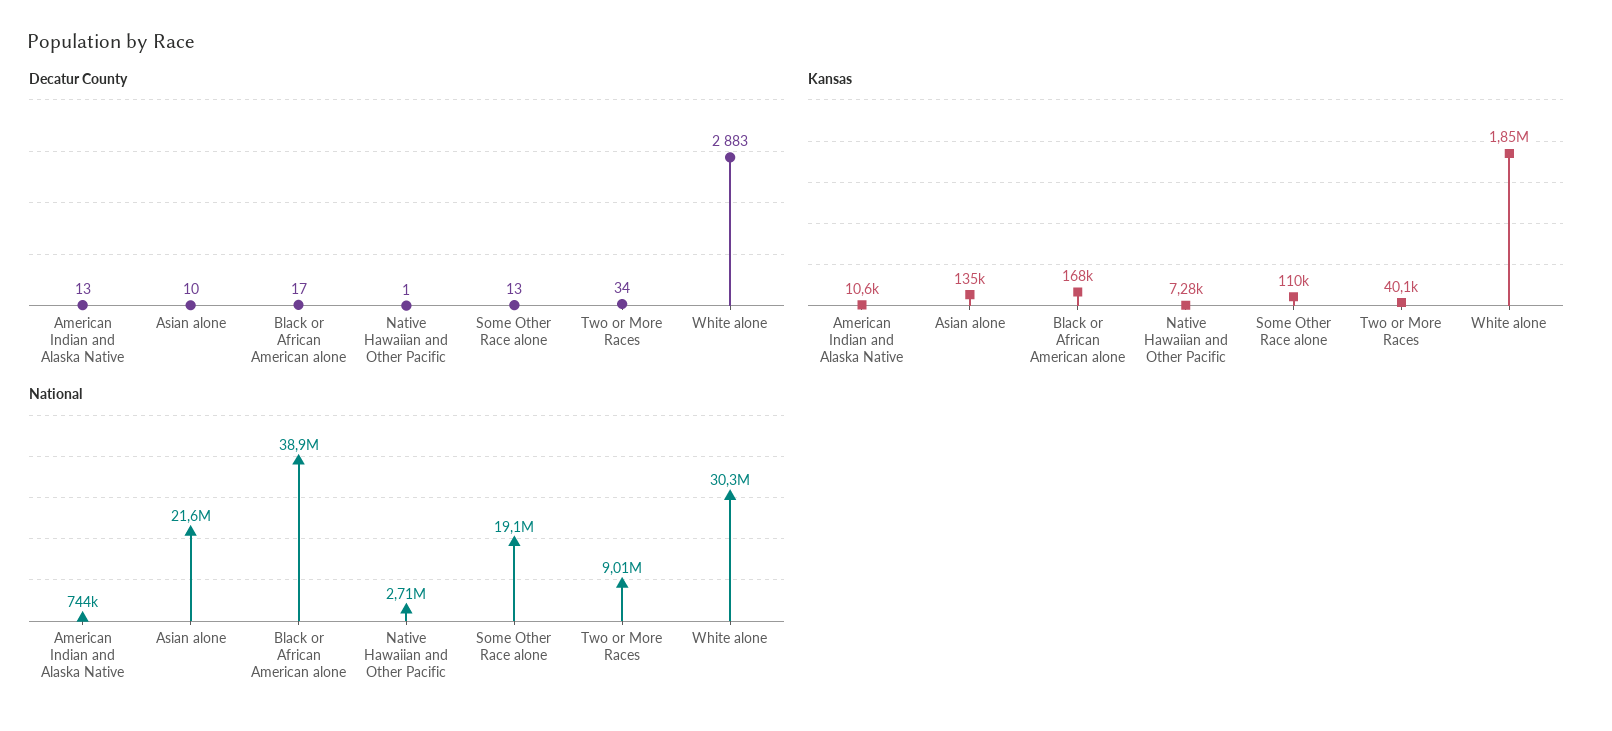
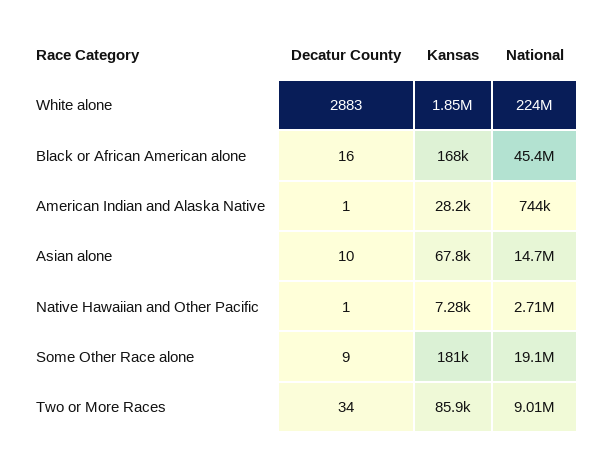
  {
    "Decatur County": {
-     "American Indian and Alaska Native": 13,
+     "American Indian and Alaska Native": 1,
      "Asian alone": 10,
-     "Black or African American alone": 17,
+     "Black or African American alone": 16,
      "Native Hawaiian and Other Pacific": 1,
-     "Some Other Race alone": 13,
+     "Some Other Race alone": 9,
      "Two or More Races": 34,
      "White alone": 2883
    },
    "Kansas": {
-     "American Indian and Alaska Native": 10600,
+     "American Indian and Alaska Native": 28200,
-     "Asian alone": 135000,
+     "Asian alone": 67800,
      "Black or African American alone": 168000,
      "Native Hawaiian and Other Pacific": 7280,
-     "Some Other Race alone": 110000,
+     "Some Other Race alone": 181000,
-     "Two or More Races": 40100,
+     "Two or More Races": 85900,
      "White alone": 1850000
    },
    "National": {
      "American Indian and Alaska Native": 744000,
-     "Asian alone": 21600000,
+     "Asian alone": 14700000,
-     "Black or African American alone": 38900000,
+     "Black or African American alone": 45400000,
      "Native Hawaiian and Other Pacific": 2710000,
      "Some Other Race alone": 19100000,
      "Two or More Races": 9010000,
-     "White alone": 30300000
+     "White alone": 224000000
    }
  }

